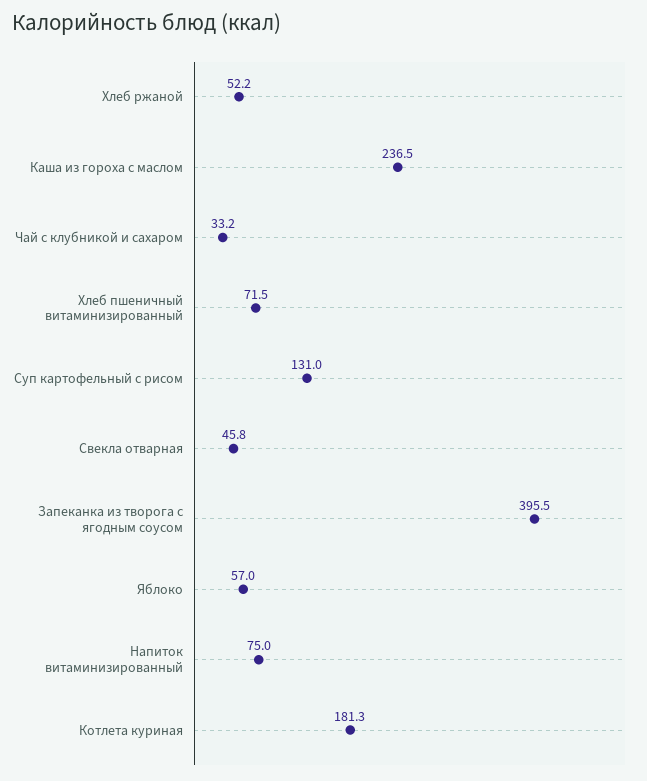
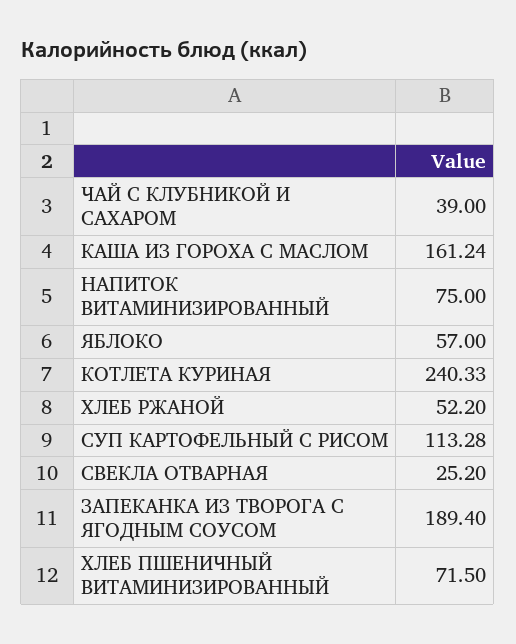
  {
    "Хлеб ржаной": 52.2,
-   "Каша из гороха с маслом": 236.5,
+   "Каша из гороха с маслом": 161.24,
-   "Чай с клубникой и сахаром": 33.2,
+   "Чай с клубникой и сахаром": 39,
    "Хлеб пшеничный витаминизированный": 71.5,
-   "Суп картофельный с рисом": 131,
+   "Суп картофельный с рисом": 113.28,
-   "Свекла отварная": 45.8,
+   "Свекла отварная": 25.2,
-   "Запеканка из творога с ягодным соусом": 395.5,
+   "Запеканка из творога с ягодным соусом": 189.4,
    "Яблоко": 57,
    "Напиток витаминизированный": 75,
-   "Котлета куриная": 181.3
+   "Котлета куриная": 240.33
  }

